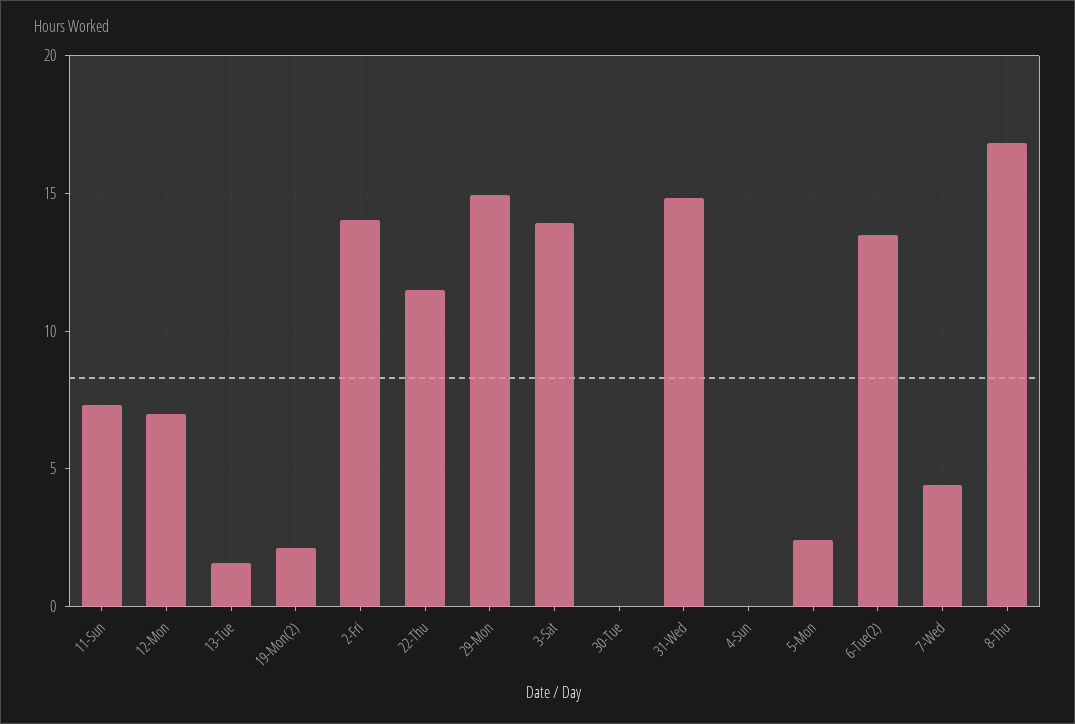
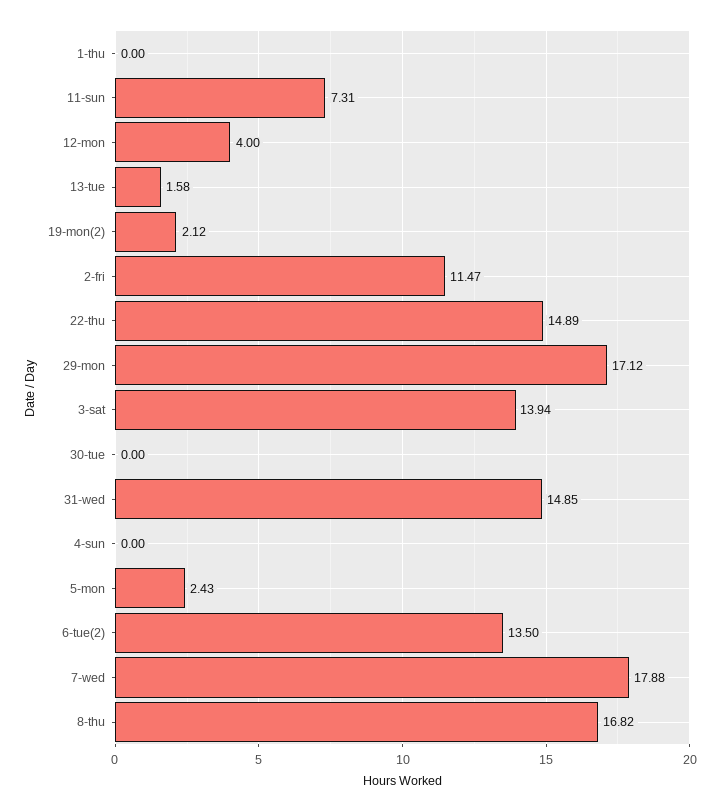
  {
    "11-Sun": 7.31,
-   "12-Mon": 7,
+   "12-Mon": 4,
    "13-Tue": 1.58,
    "19-Mon(2)": 2.12,
-   "2-Fri": 14,
+   "2-Fri": 11.47,
-   "22-Thu": 11.5,
+   "22-Thu": 14.89,
-   "29-Mon": 15,
+   "29-Mon": 17.12,
    "3-Sat": 13.94,
    "30-Tue": 0,
    "31-Wed": 14.85,
    "4-Sun": 0,
    "5-Mon": 2.43,
    "6-Tue(2)": 13.5,
-   "7-Wed": 4.5,
+   "7-Wed": 17.88,
-   "8-Thu": 16.82
+   "8-Thu": 16.82,
+   "1-thu": 0
  }

